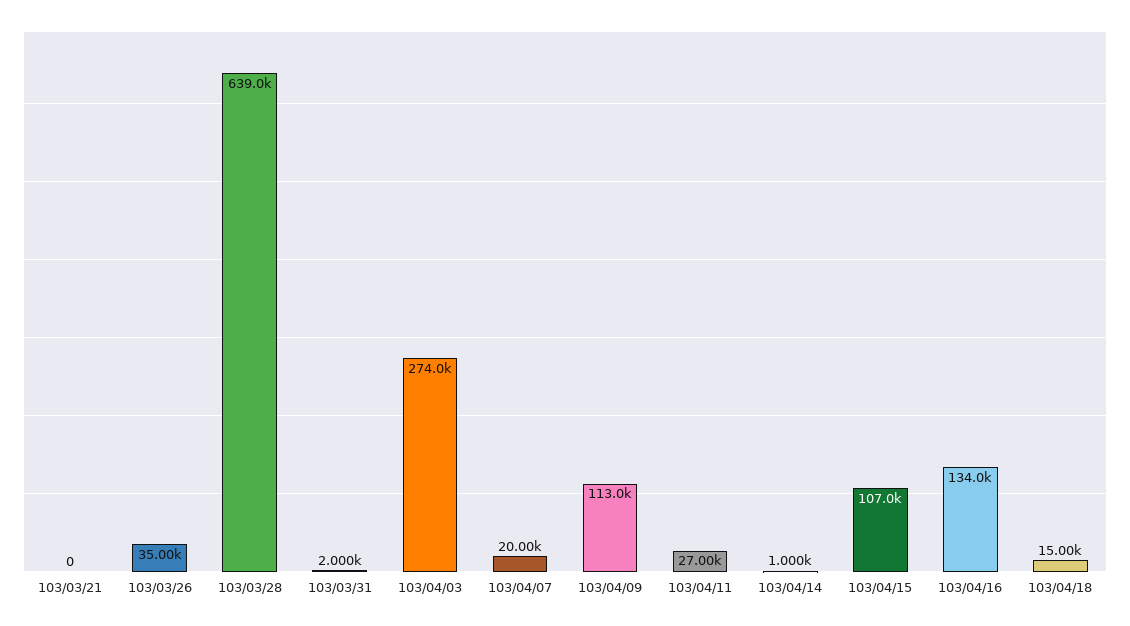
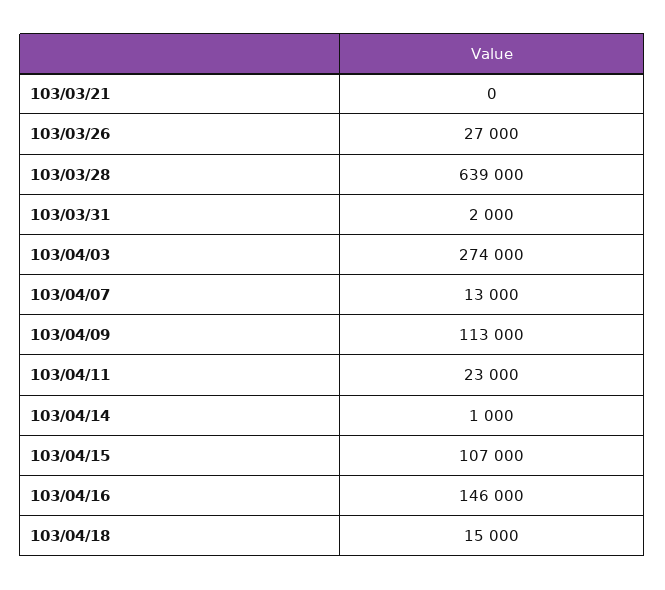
  {
    "103/03/21": 0,
-   "103/03/26": 35000,
+   "103/03/26": 27000,
    "103/03/28": 639000,
    "103/03/31": 2000,
    "103/04/03": 274000,
-   "103/04/07": 20000,
+   "103/04/07": 13000,
    "103/04/09": 113000,
-   "103/04/11": 27000,
+   "103/04/11": 23000,
    "103/04/14": 1000,
    "103/04/15": 107000,
-   "103/04/16": 134000,
+   "103/04/16": 146000,
    "103/04/18": 15000
  }

